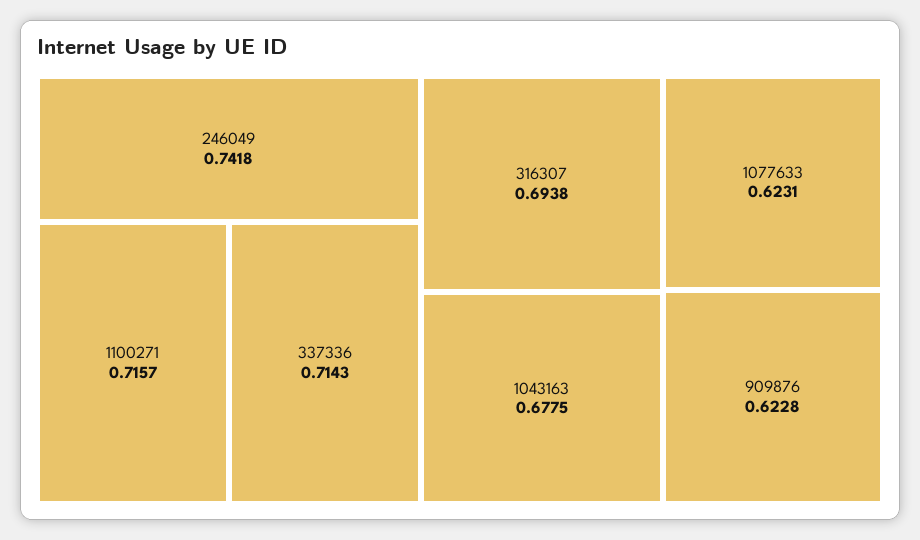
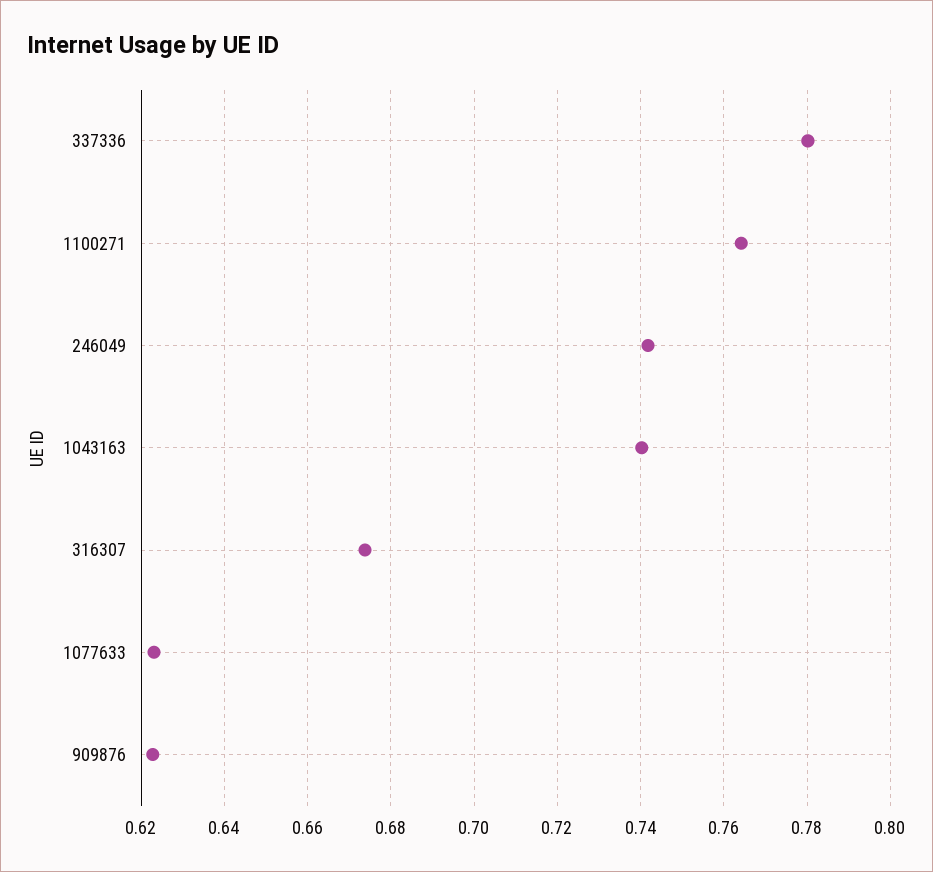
  {
    "246049": 0.7418,
-   "1100271": 0.7157,
+   "1100271": 0.764,
-   "337336": 0.7143,
+   "337336": 0.78,
-   "316307": 0.6938,
+   "316307": 0.674,
-   "1043163": 0.6775,
+   "1043163": 0.74,
    "1077633": 0.6231,
    "909876": 0.6228
  }

